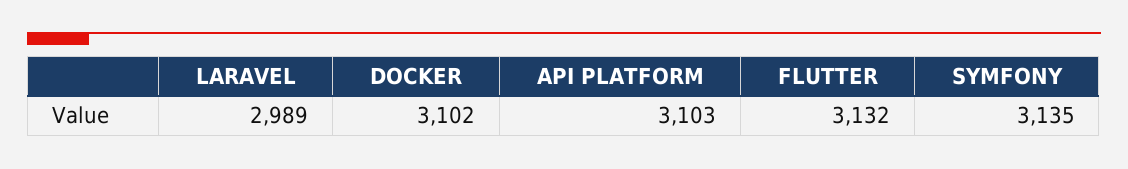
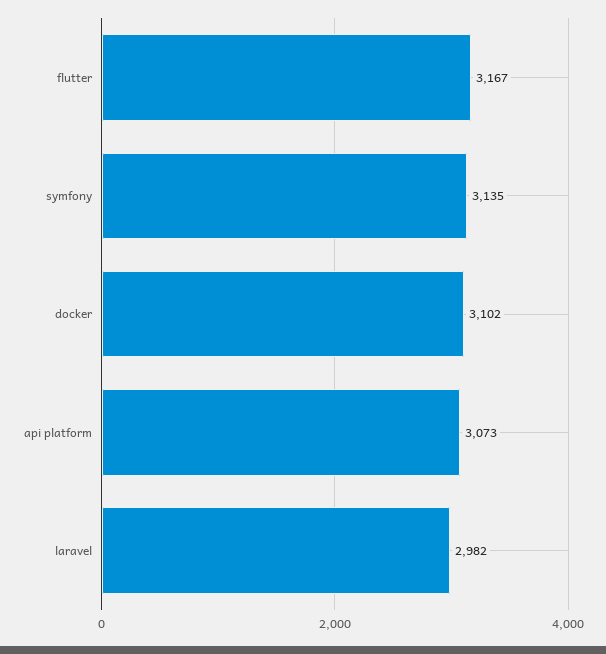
  {
-   "LARAVEL": 2989,
+   "LARAVEL": 2982,
    "DOCKER": 3102,
-   "API PLATFORM": 3103,
+   "API PLATFORM": 3073,
-   "FLUTTER": 3132,
+   "FLUTTER": 3167,
    "SYMFONY": 3135
  }

